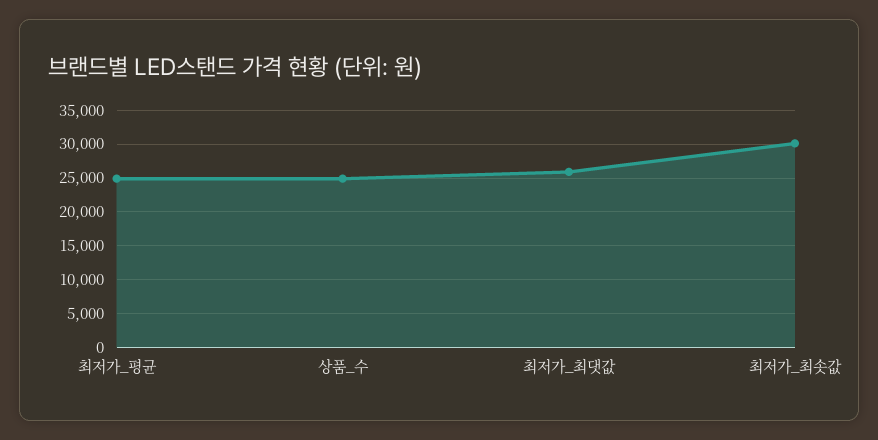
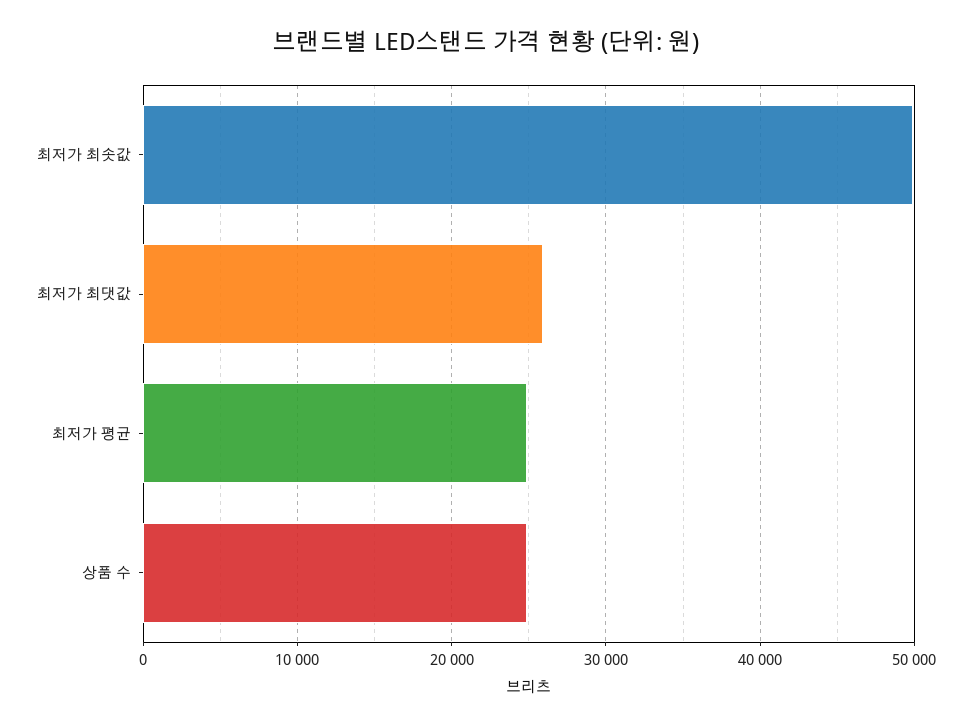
  {
    "최저가_평균": 25000,
    "상품_수": 25000,
    "최저가_최댓값": 26000,
-   "최저가_최솟값": 30000
+   "최저가_최솟값": 50000
  }

